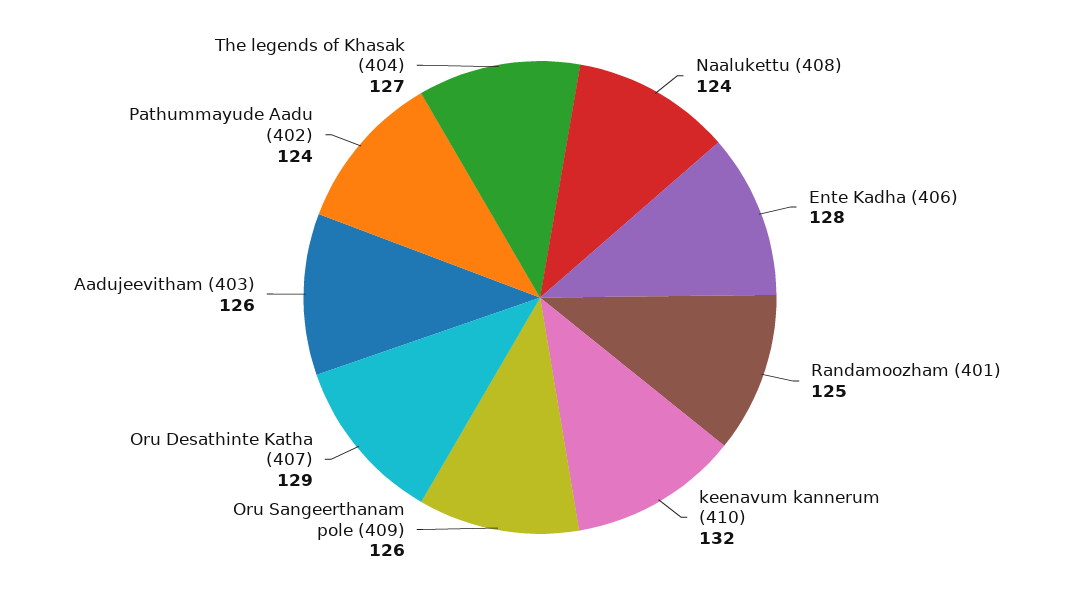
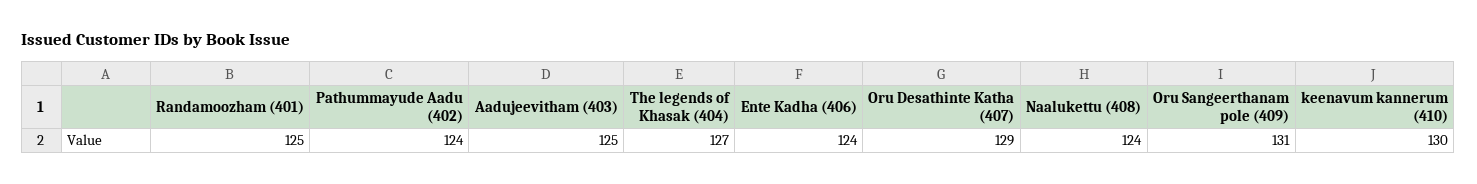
  {
    "Naalukettu (408)": 124,
-   "Ente Kadha (406)": 128,
+   "Ente Kadha (406)": 124,
    "Randamoozham (401)": 125,
-   "keenavum kannerum (410)": 132,
+   "keenavum kannerum (410)": 130,
-   "Oru Sangeerthanam pole (409)": 126,
+   "Oru Sangeerthanam pole (409)": 131,
    "Oru Desathinte Katha (407)": 129,
-   "Aadujeevitham (403)": 126,
+   "Aadujeevitham (403)": 125,
    "Pathummayude Aadu (402)": 124,
    "The legends of Khasak (404)": 127
  }

